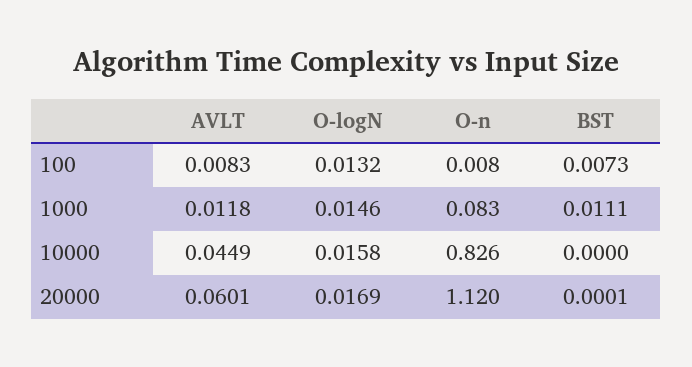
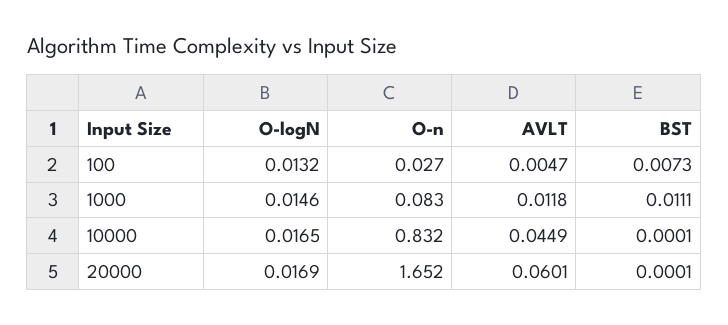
  {
    "AVLT": {
-     "100": 0.0083,
+     "100": 0.0047,
      "1000": 0.0118,
      "10000": 0.0449,
      "20000": 0.0601
    },
    "O-logN": {
      "100": 0.0132,
      "1000": 0.0146,
-     "10000": 0.0158,
+     "10000": 0.0165,
      "20000": 0.0169
    },
    "O-n": {
-     "100": 0.008,
+     "100": 0.027,
      "1000": 0.083,
-     "10000": 0.826,
+     "10000": 0.832,
-     "20000": 1.12
+     "20000": 1.652
    },
    "BST": {
      "100": 0.0073,
      "1000": 0.0111,
-     "10000": 0,
+     "10000": 0.0001,
      "20000": 0.0001
    }
  }

